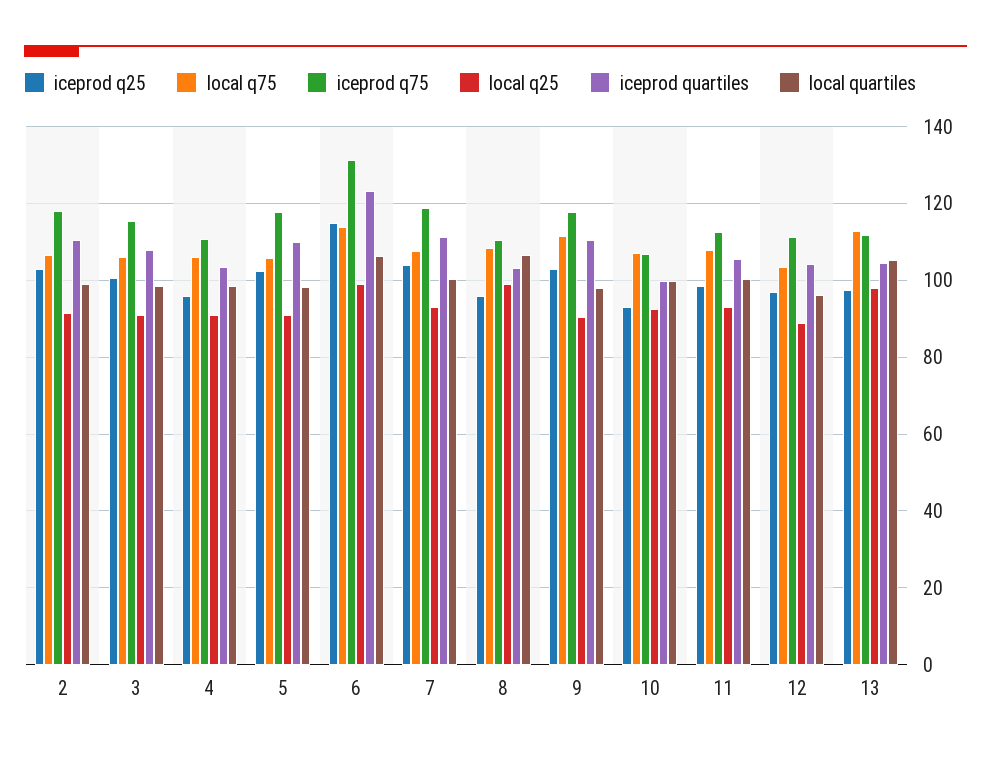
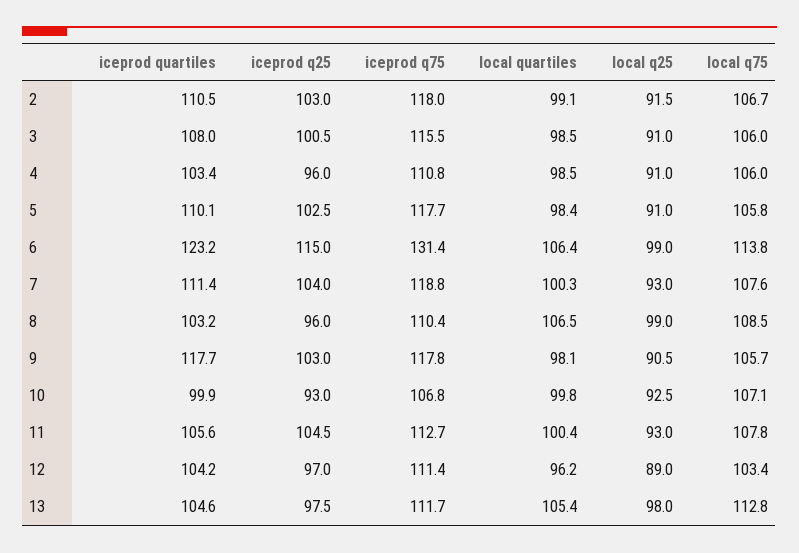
  {
    "iceprod q25": {
      "2": 103,
      "3": 100.5,
      "4": 96,
      "5": 102.5,
      "6": 115,
      "7": 104,
      "8": 96,
      "9": 103,
      "10": 93,
-     "11": 98,
+     "11": 104.5,
      "12": 97,
      "13": 97.5
    },
    "local q75": {
      "2": 106.7,
      "3": 106,
      "4": 106,
      "5": 105.8,
      "6": 113.8,
      "7": 107.6,
      "8": 108.5,
-     "9": 112,
+     "9": 105.7,
      "10": 107.1,
      "11": 107.8,
      "12": 103.4,
      "13": 112.8
    },
    "iceprod q75": {
      "2": 118,
      "3": 115.5,
      "4": 110.8,
      "5": 117.7,
      "6": 131.4,
      "7": 118.8,
      "8": 110.4,
      "9": 117.8,
      "10": 106.8,
      "11": 112.7,
      "12": 111.4,
      "13": 111.7
    },
    "local q25": {
      "2": 91.5,
      "3": 91,
      "4": 91,
      "5": 91,
      "6": 99,
      "7": 93,
      "8": 99,
      "9": 90.5,
      "10": 92.5,
      "11": 93,
      "12": 89,
      "13": 98
    },
    "iceprod quartiles": {
      "2": 110.5,
      "3": 108,
      "4": 103.4,
      "5": 110.1,
      "6": 123.2,
      "7": 111.4,
      "8": 103.2,
-     "9": 110,
+     "9": 117.7,
      "10": 99.9,
      "11": 105.6,
      "12": 104.2,
      "13": 104.6
    },
    "local quartiles": {
      "2": 99.1,
      "3": 98.5,
      "4": 98.5,
      "5": 98.4,
      "6": 106.4,
      "7": 100.3,
      "8": 106.5,
      "9": 98.1,
      "10": 99.8,
      "11": 100.4,
      "12": 96.2,
      "13": 105.4
    }
  }

